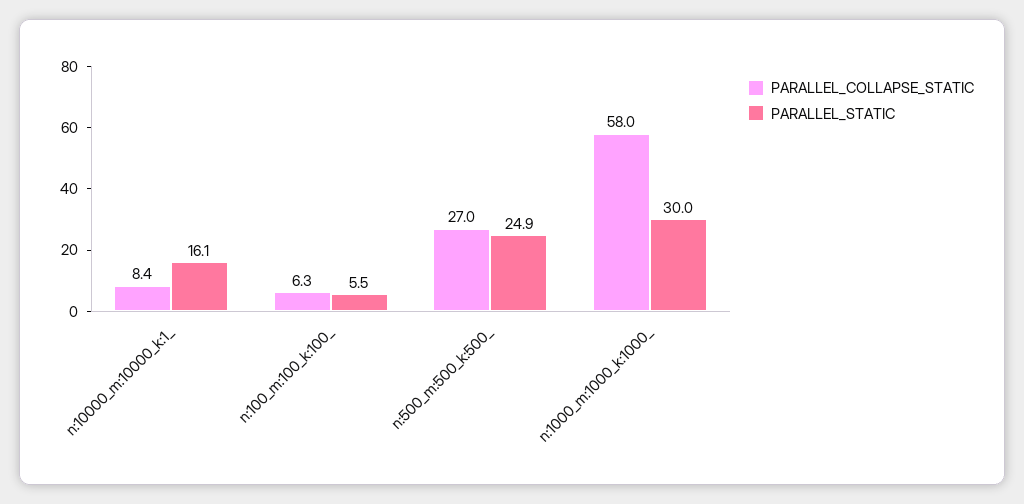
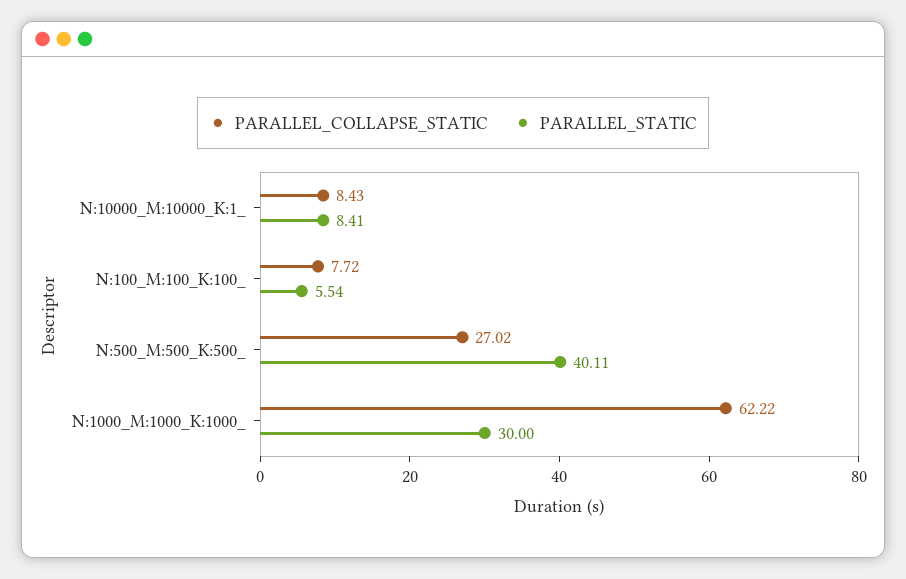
  {
    "PARALLEL_COLLAPSE_STATIC": {
      "n:10000_m:10000_k:1_": 8.43,
-     "n:100_m:100_k:100_": 6.3,
+     "n:100_m:100_k:100_": 7.72,
      "n:500_m:500_k:500_": 27.02,
-     "n:1000_m:1000_k:1000_": 58
+     "n:1000_m:1000_k:1000_": 62.22
    },
    "PARALLEL_STATIC": {
-     "n:10000_m:10000_k:1_": 16.1,
+     "n:10000_m:10000_k:1_": 8.41,
      "n:100_m:100_k:100_": 5.54,
-     "n:500_m:500_k:500_": 24.9,
+     "n:500_m:500_k:500_": 40.11,
      "n:1000_m:1000_k:1000_": 30
    }
  }

